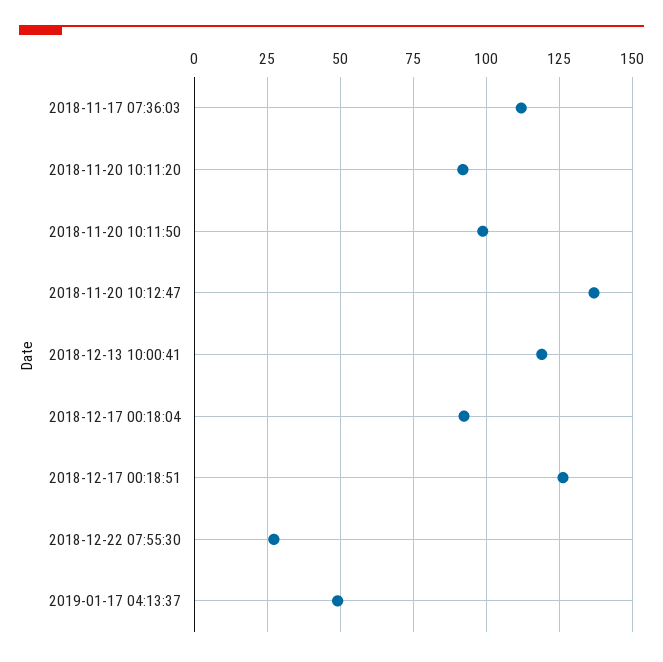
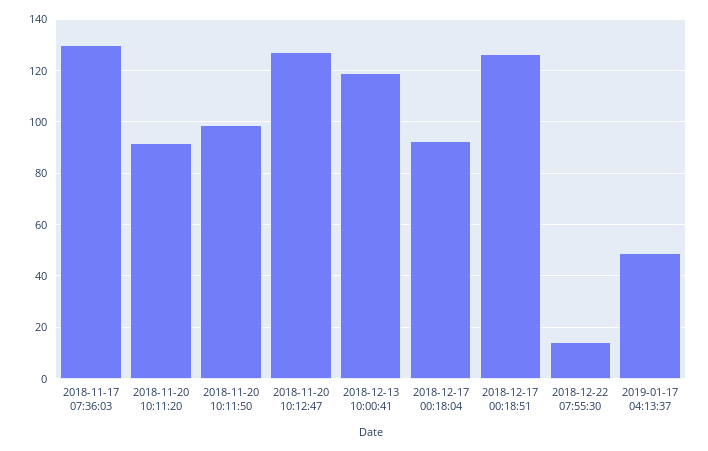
  {
-   "2018-11-17 07:36:03": 112.5,
+   "2018-11-17 07:36:03": 130,
    "2018-11-20 10:11:20": 92.5,
    "2018-11-20 10:11:50": 100,
-   "2018-11-20 10:12:47": 137.5,
+   "2018-11-20 10:12:47": 127.5,
    "2018-12-13 10:00:41": 120,
    "2018-12-17 00:18:04": 92.5,
    "2018-12-17 00:18:51": 127.5,
-   "2018-12-22 07:55:30": 27.5,
+   "2018-12-22 07:55:30": 15,
    "2019-01-17 04:13:37": 50
  }

